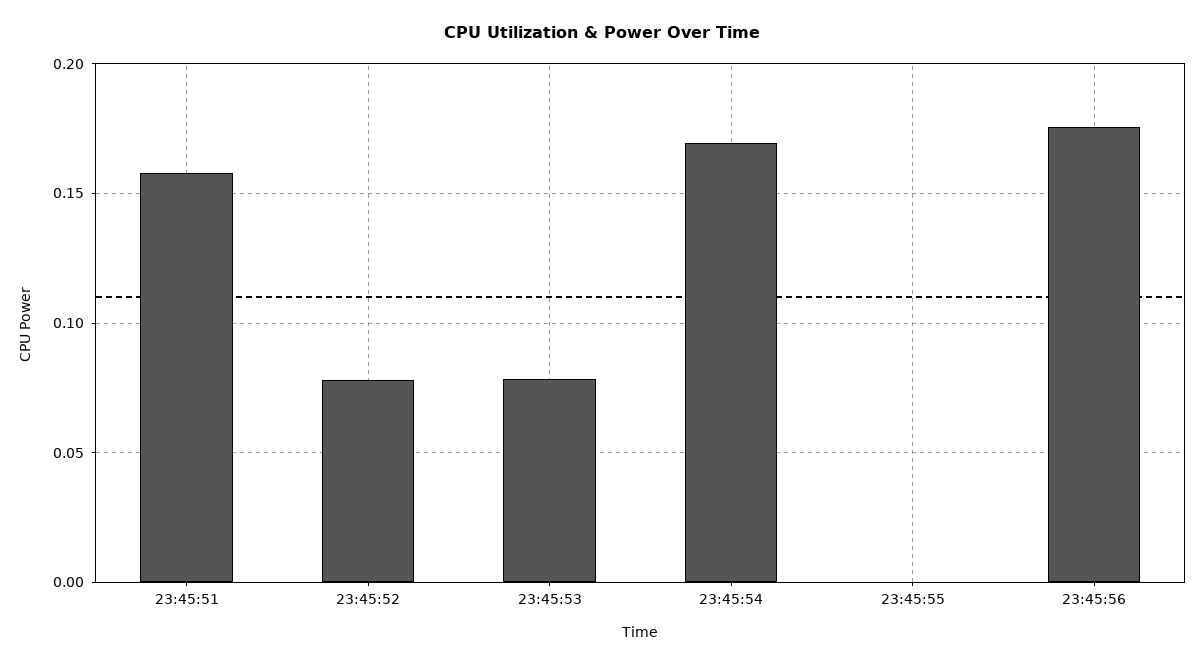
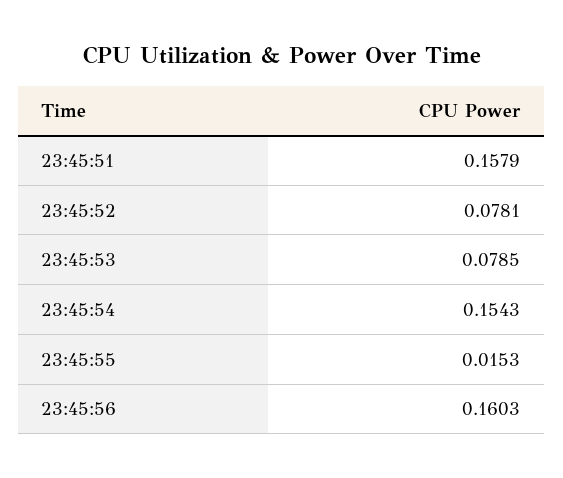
  {
    "23:45:51": 0.1579,
    "23:45:52": 0.0781,
    "23:45:53": 0.0785,
-   "23:45:54": 0.17,
+   "23:45:54": 0.1543,
-   "23:45:55": 0,
+   "23:45:55": 0.0153,
-   "23:45:56": 0.175
+   "23:45:56": 0.1603
  }

